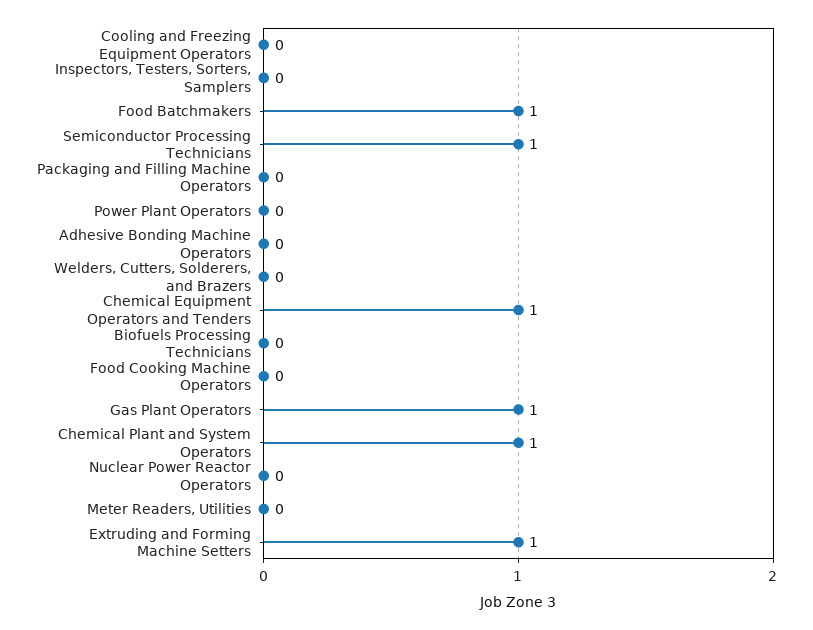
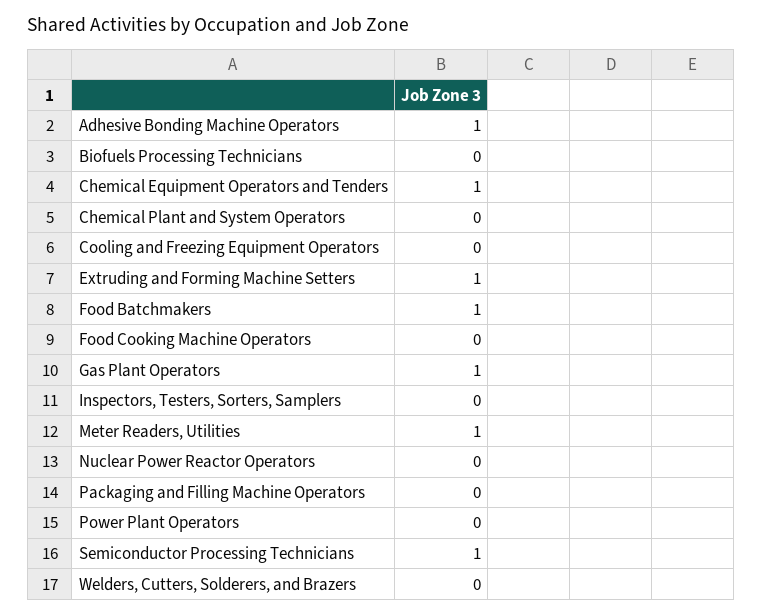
  {
    "Cooling and Freezing Equipment Operators": 0,
    "Inspectors, Testers, Sorters, Samplers": 0,
    "Food Batchmakers": 1,
    "Semiconductor Processing Technicians": 1,
    "Packaging and Filling Machine Operators": 0,
    "Power Plant Operators": 0,
-   "Adhesive Bonding Machine Operators": 0,
+   "Adhesive Bonding Machine Operators": 1,
    "Welders, Cutters, Solderers, and Brazers": 0,
    "Chemical Equipment Operators and Tenders": 1,
    "Biofuels Processing Technicians": 0,
    "Food Cooking Machine Operators": 0,
    "Gas Plant Operators": 1,
-   "Chemical Plant and System Operators": 1,
+   "Chemical Plant and System Operators": 0,
    "Nuclear Power Reactor Operators": 0,
-   "Meter Readers, Utilities": 0,
+   "Meter Readers, Utilities": 1,
    "Extruding and Forming Machine Setters": 1
  }

